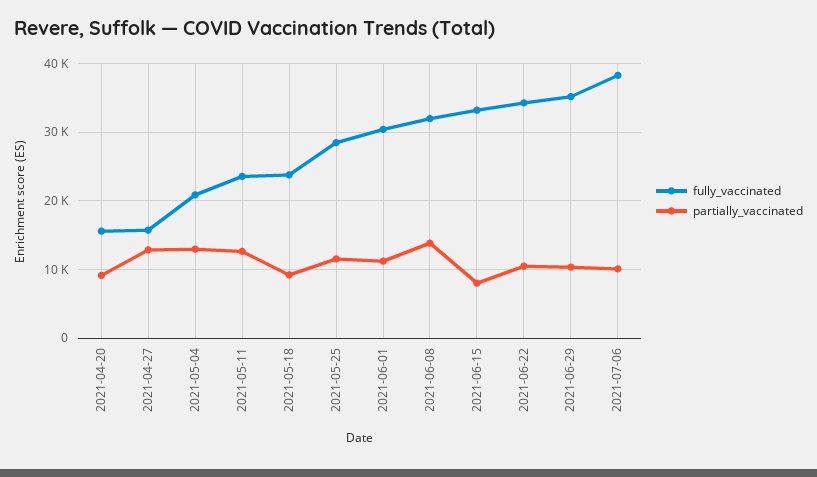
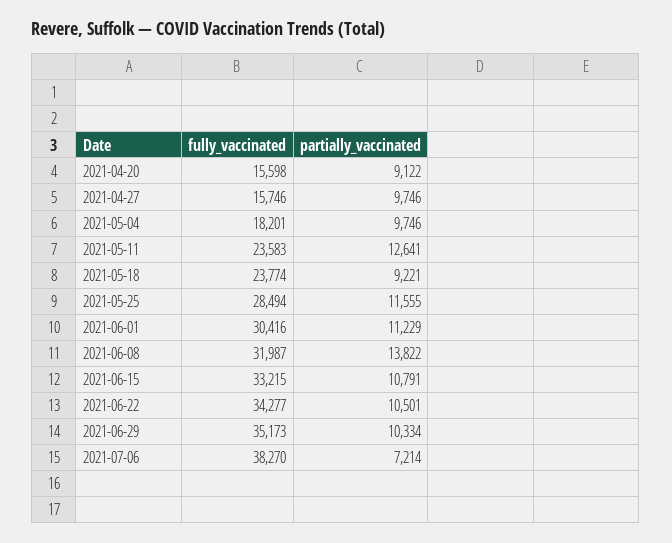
  {
    "fully_vaccinated": {
      "2021-04-20": 15598,
      "2021-04-27": 15746,
-     "2021-05-04": 21000,
+     "2021-05-04": 18201,
      "2021-05-11": 23583,
      "2021-05-18": 23774,
      "2021-05-25": 28494,
      "2021-06-01": 30416,
      "2021-06-08": 31987,
      "2021-06-15": 33215,
      "2021-06-22": 34277,
      "2021-06-29": 35173,
      "2021-07-06": 38270
    },
    "partially_vaccinated": {
      "2021-04-20": 9122,
-     "2021-04-27": 13000,
+     "2021-04-27": 9746,
-     "2021-05-04": 13000,
+     "2021-05-04": 9746,
      "2021-05-11": 12641,
      "2021-05-18": 9221,
      "2021-05-25": 11555,
      "2021-06-01": 11229,
      "2021-06-08": 13822,
-     "2021-06-15": 8000,
+     "2021-06-15": 10791,
      "2021-06-22": 10501,
      "2021-06-29": 10334,
-     "2021-07-06": 10000
+     "2021-07-06": 7214
    }
  }

